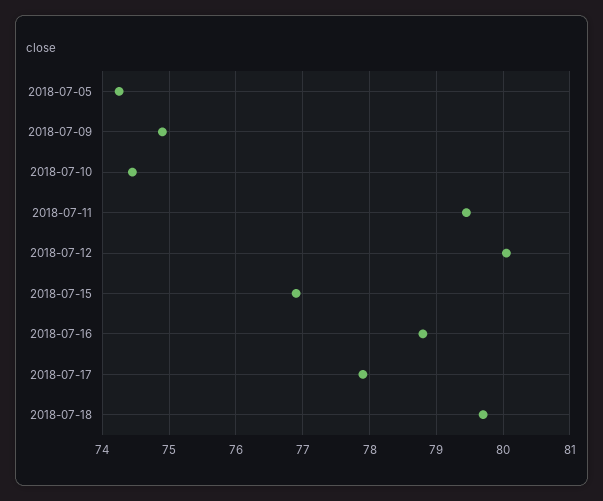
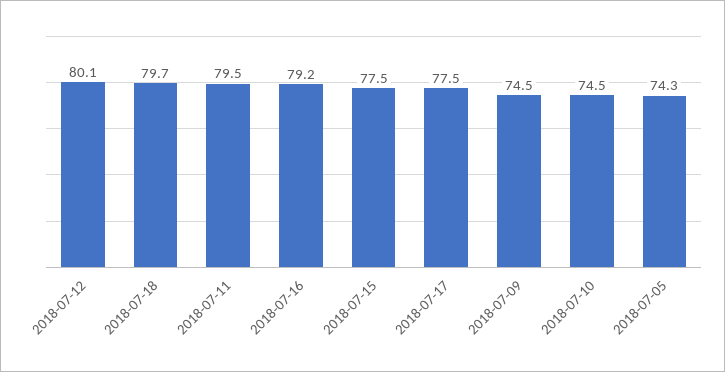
  {
    "2018-07-05": 74.3,
-   "2018-07-09": 74.9,
+   "2018-07-09": 74.5,
    "2018-07-10": 74.5,
    "2018-07-11": 79.5,
    "2018-07-12": 80.1,
-   "2018-07-15": 76.9,
+   "2018-07-15": 77.5,
-   "2018-07-16": 78.8,
+   "2018-07-16": 79.2,
-   "2018-07-17": 77.9,
+   "2018-07-17": 77.5,
    "2018-07-18": 79.7
  }

